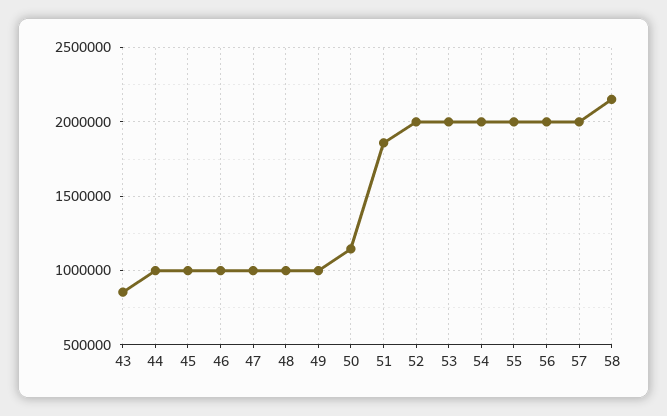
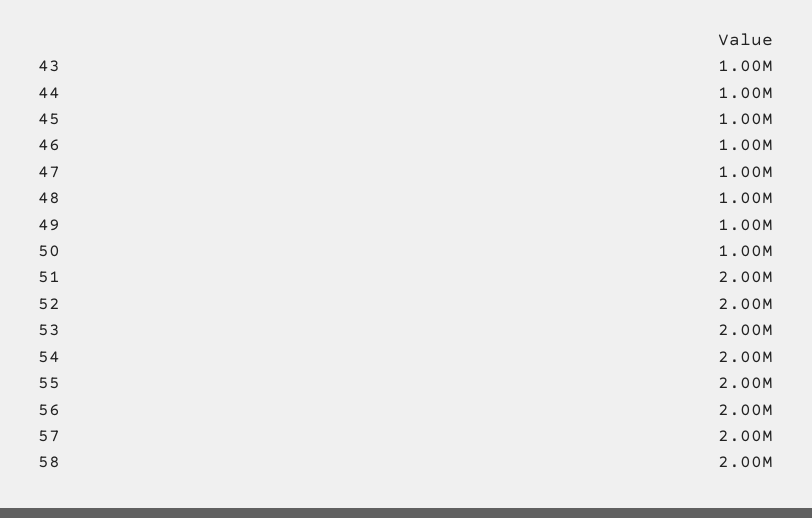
  {
-   "43": 850000,
+   "43": 1000000,
    "44": 1000000,
    "45": 1000000,
    "46": 1000000,
    "47": 1000000,
    "48": 1000000,
    "49": 1000000,
-   "50": 1150000,
+   "50": 1000000,
-   "51": 1850000,
+   "51": 2000000,
    "52": 2000000,
    "53": 2000000,
    "54": 2000000,
    "55": 2000000,
    "56": 2000000,
    "57": 2000000,
-   "58": 2150000
+   "58": 2000000
  }

